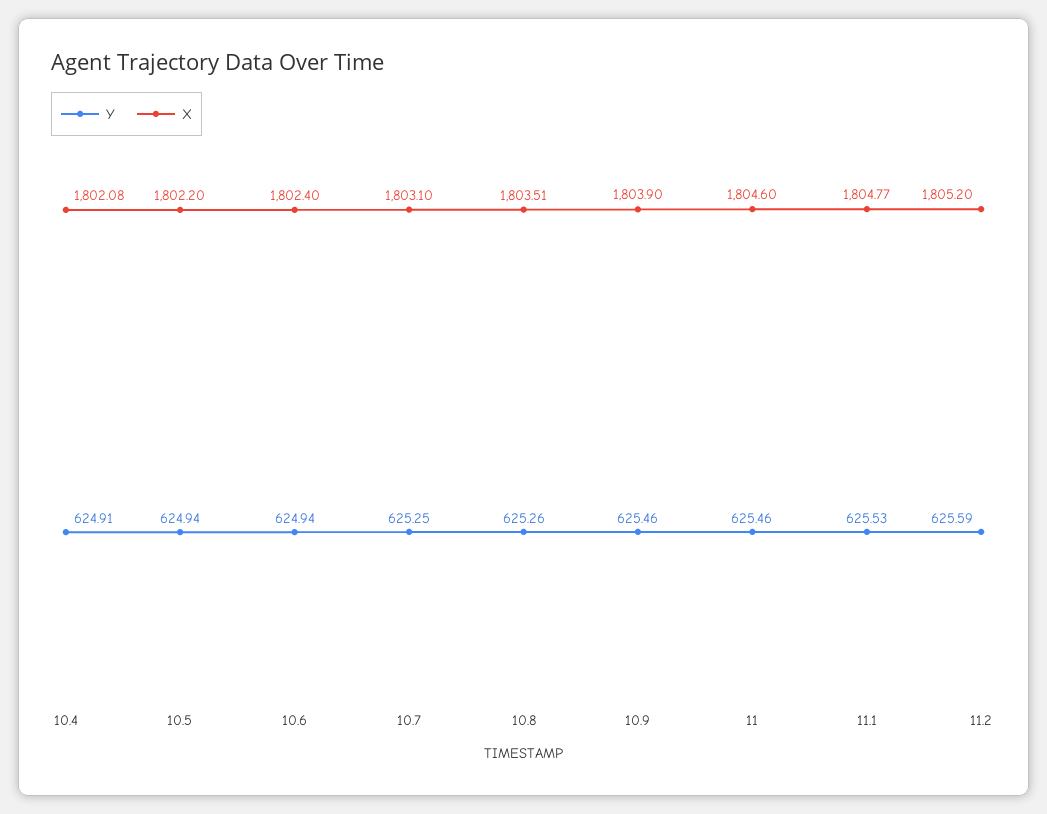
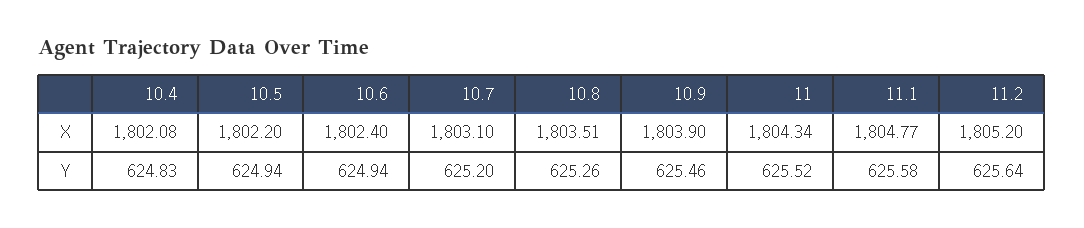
  {
    "Y": {
-     "10.4": 624.91,
+     "10.4": 624.83,
      "10.5": 624.94,
      "10.6": 624.94,
-     "10.7": 625.25,
+     "10.7": 625.2,
      "10.8": 625.26,
      "10.9": 625.46,
-     "11": 625.46,
+     "11": 625.52,
-     "11.1": 625.53,
+     "11.1": 625.58,
-     "11.2": 625.59
+     "11.2": 625.64
    },
    "X": {
      "10.4": 1802.08,
      "10.5": 1802.2,
      "10.6": 1802.4,
      "10.7": 1803.1,
      "10.8": 1803.51,
      "10.9": 1803.9,
-     "11": 1804.6,
+     "11": 1804.34,
      "11.1": 1804.77,
      "11.2": 1805.2
    }
  }

